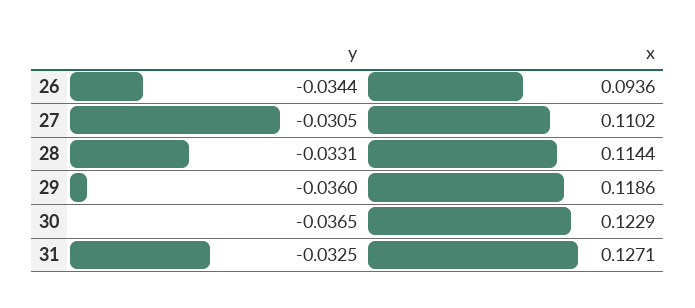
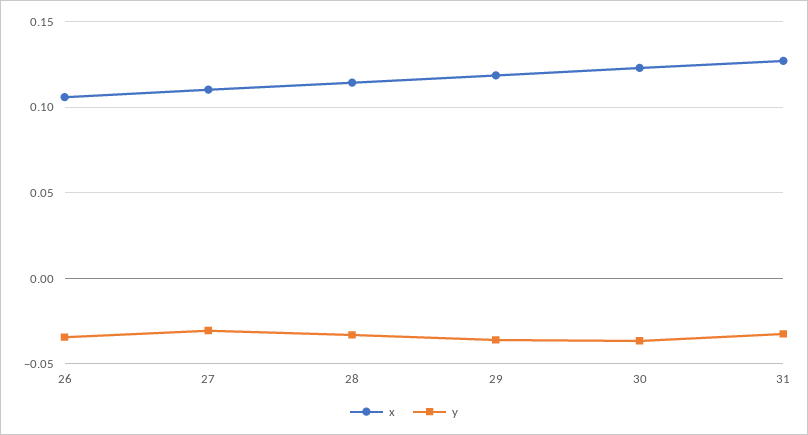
  {
    "y": {
      "26": -0.0344,
      "27": -0.0305,
      "28": -0.0331,
      "29": -0.036,
      "30": -0.0365,
      "31": -0.0325
    },
    "x": {
-     "26": 0.0936,
+     "26": 0.105,
      "27": 0.1102,
      "28": 0.1144,
      "29": 0.1186,
      "30": 0.1229,
      "31": 0.1271
    }
  }

